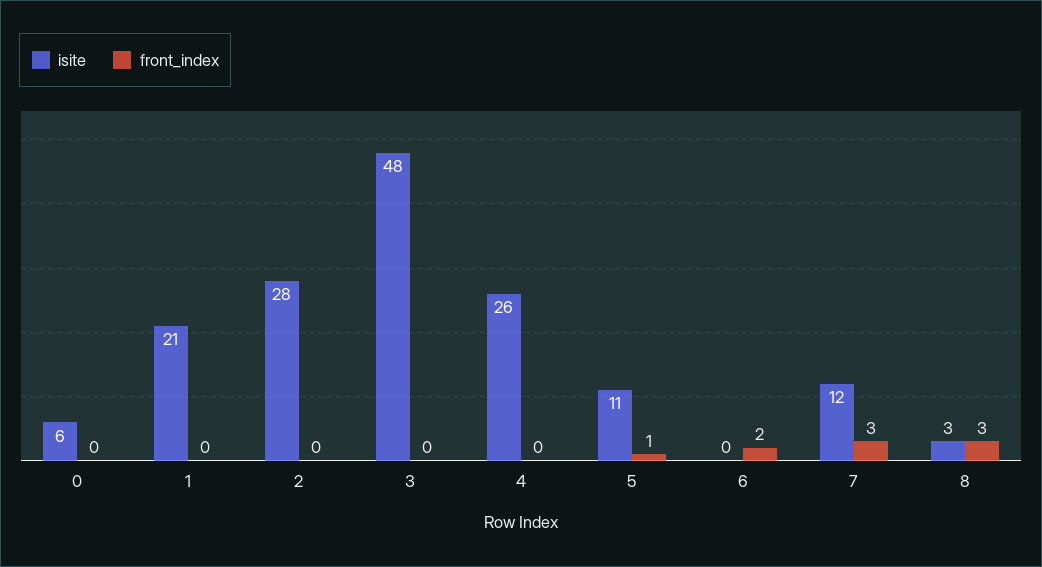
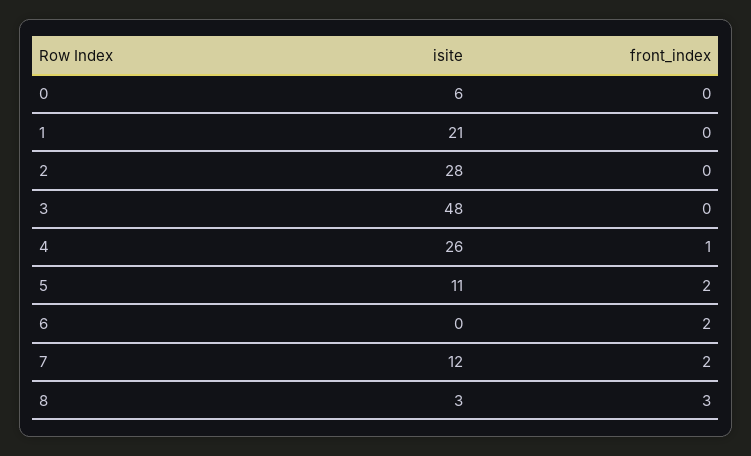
  {
    "isite": {
      "0": 6,
      "1": 21,
      "2": 28,
      "3": 48,
      "4": 26,
      "5": 11,
      "6": 0,
      "7": 12,
      "8": 3
    },
    "front_index": {
      "0": 0,
      "1": 0,
      "2": 0,
      "3": 0,
-     "4": 0,
+     "4": 1,
-     "5": 1,
+     "5": 2,
      "6": 2,
-     "7": 3,
+     "7": 2,
      "8": 3
    }
  }

